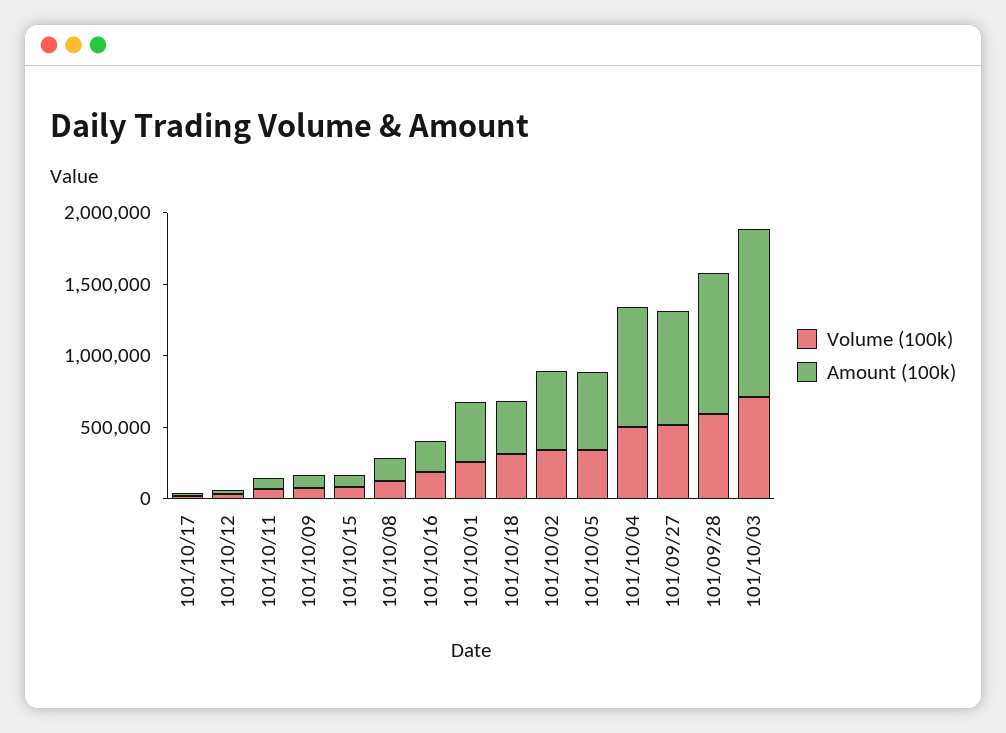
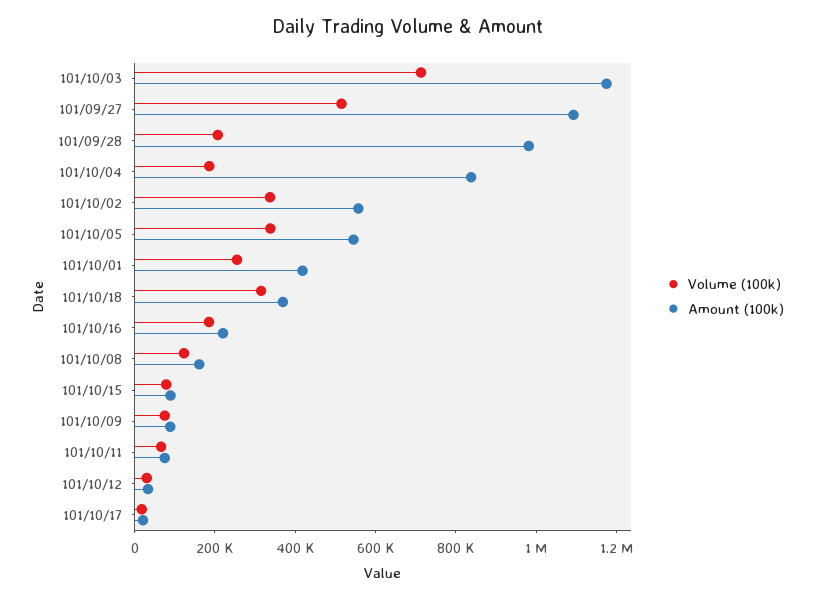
  {
    "Volume (100k)": {
      "101/10/17": 0,
      "101/10/12": 50000,
      "101/10/11": 50000,
      "101/10/09": 100000,
      "101/10/15": 100000,
      "101/10/08": 100000,
      "101/10/16": 200000,
      "101/10/01": 250000,
      "101/10/18": 300000,
      "101/10/02": 350000,
      "101/10/05": 350000,
-     "101/10/04": 500000,
+     "101/10/04": 200000,
      "101/09/27": 500000,
-     "101/09/28": 600000,
+     "101/09/28": 200000,
      "101/10/03": 700000
    },
    "Amount (100k)": {
      "101/10/17": 0,
      "101/10/12": 50000,
      "101/10/11": 100000,
      "101/10/09": 100000,
      "101/10/15": 100000,
      "101/10/08": 150000,
      "101/10/16": 200000,
      "101/10/01": 400000,
      "101/10/18": 350000,
      "101/10/02": 550000,
      "101/10/05": 550000,
      "101/10/04": 850000,
-     "101/09/27": 800000,
+     "101/09/27": 1100000,
      "101/09/28": 1000000,
      "101/10/03": 1150000
    }
  }

